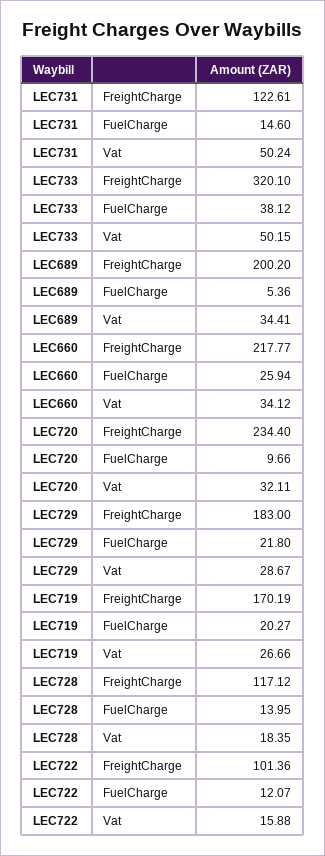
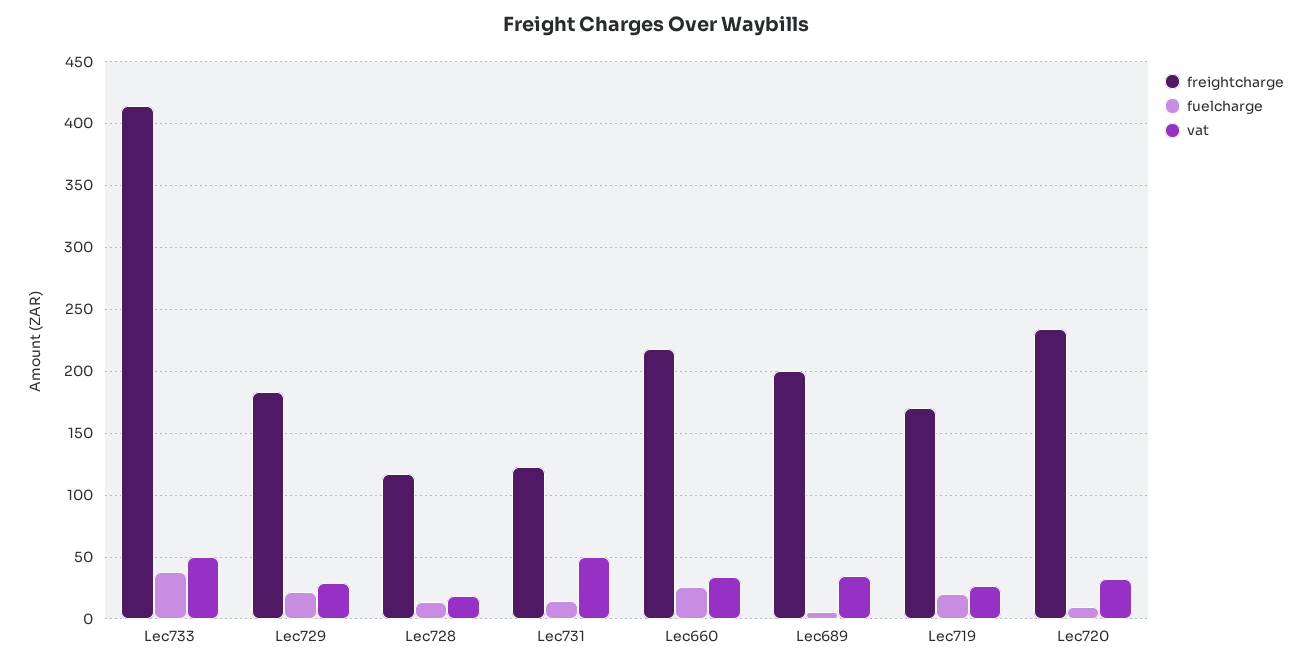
  {
    "FreightCharge": {
      "LEC731": 122.61,
-     "LEC733": 320.1,
+     "LEC733": 415,
      "LEC689": 200.2,
      "LEC660": 217.77,
      "LEC720": 234.4,
      "LEC729": 183,
      "LEC719": 170.19,
-     "LEC728": 117.12,
+     "LEC728": 117.12
-     "LEC722": 101.36
    },
    "FuelCharge": {
      "LEC731": 14.6,
      "LEC733": 38.12,
      "LEC689": 5.36,
      "LEC660": 25.94,
      "LEC720": 9.66,
      "LEC729": 21.8,
      "LEC719": 20.27,
-     "LEC728": 13.95,
+     "LEC728": 13.95
-     "LEC722": 12.07
    },
    "Vat": {
      "LEC731": 50.24,
      "LEC733": 50.15,
      "LEC689": 34.41,
      "LEC660": 34.12,
      "LEC720": 32.11,
      "LEC729": 28.67,
      "LEC719": 26.66,
-     "LEC728": 18.35,
+     "LEC728": 18.35
-     "LEC722": 15.88
    }
  }

